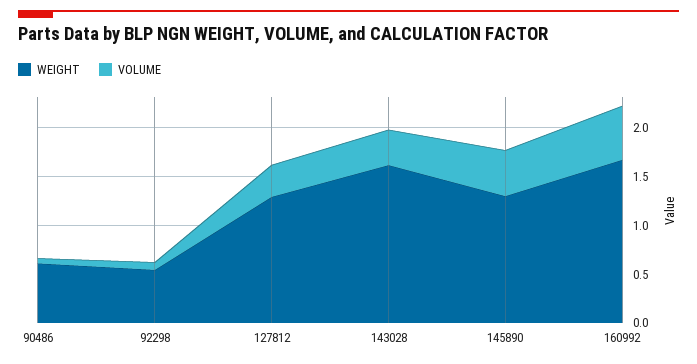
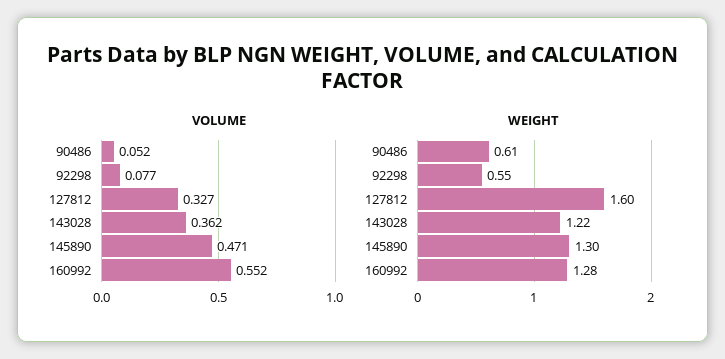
  {
    "WEIGHT": {
      "90486": 0.61,
      "92298": 0.55,
-     "127812": 1.3,
+     "127812": 1.6,
-     "143028": 1.6,
+     "143028": 1.22,
      "145890": 1.3,
-     "160992": 1.7
+     "160992": 1.28
    },
    "VOLUME": {
      "90486": 0.052,
      "92298": 0.077,
      "127812": 0.327,
      "143028": 0.362,
      "145890": 0.471,
      "160992": 0.552
    }
  }

